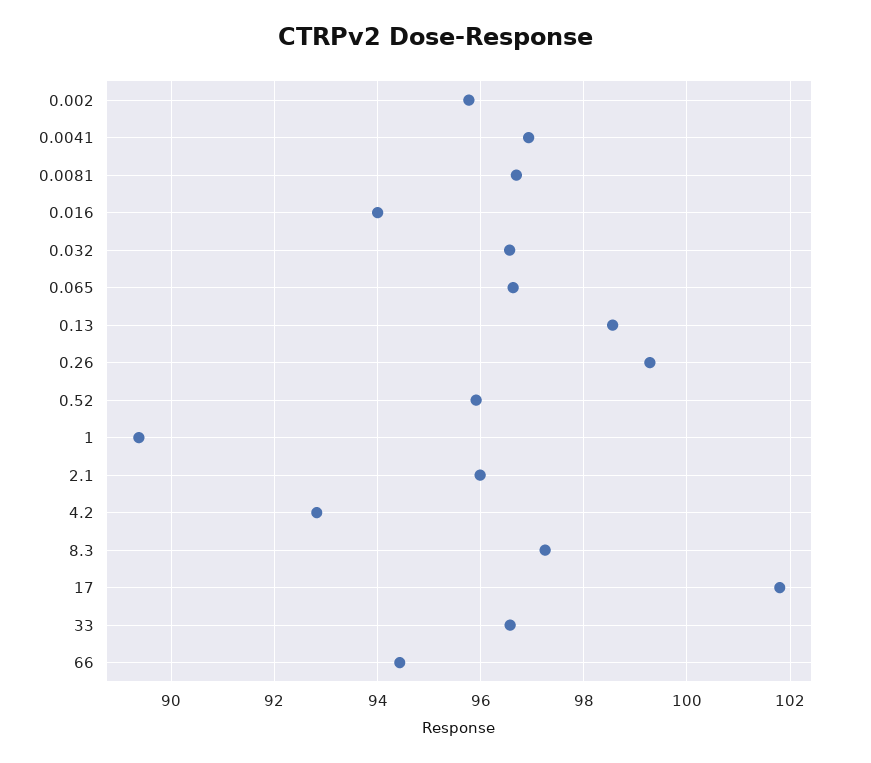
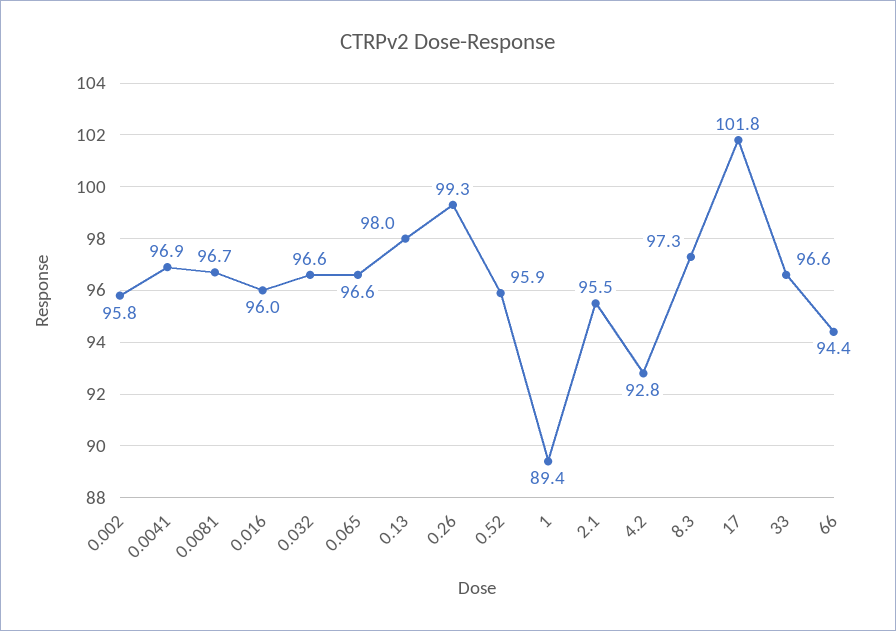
  {
    "0.002": 95.8,
    "0.0041": 96.9,
    "0.0081": 96.7,
-   "0.016": 94,
+   "0.016": 96,
    "0.032": 96.6,
    "0.065": 96.6,
-   "0.13": 98.6,
+   "0.13": 98,
    "0.26": 99.3,
    "0.52": 95.9,
    "1": 89.4,
-   "2.1": 96,
+   "2.1": 95.5,
    "4.2": 92.8,
    "8.3": 97.3,
    "17": 101.8,
    "33": 96.6,
    "66": 94.4
  }

